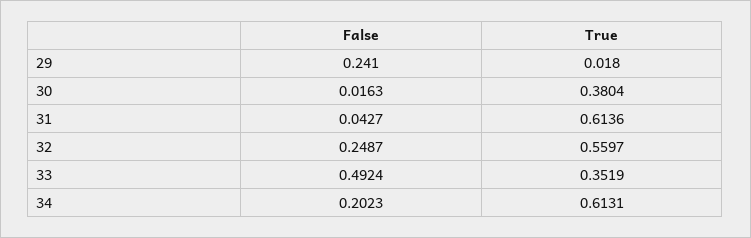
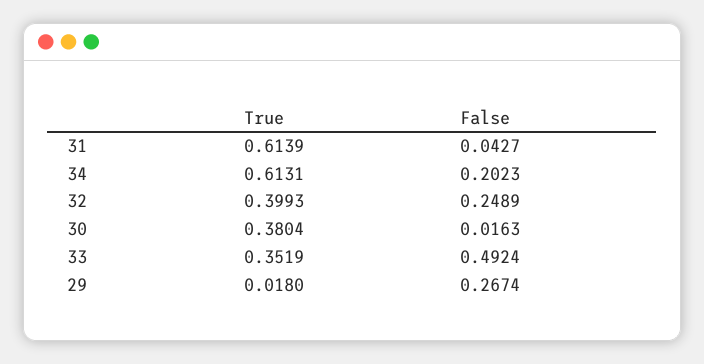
  {
    "False": {
-     "29": 0.241,
+     "29": 0.2674,
      "30": 0.0163,
      "31": 0.0427,
-     "32": 0.2487,
+     "32": 0.2489,
      "33": 0.4924,
      "34": 0.2023
    },
    "True": {
      "29": 0.018,
      "30": 0.3804,
-     "31": 0.6136,
+     "31": 0.6139,
-     "32": 0.5597,
+     "32": 0.3993,
      "33": 0.3519,
      "34": 0.6131
    }
  }

